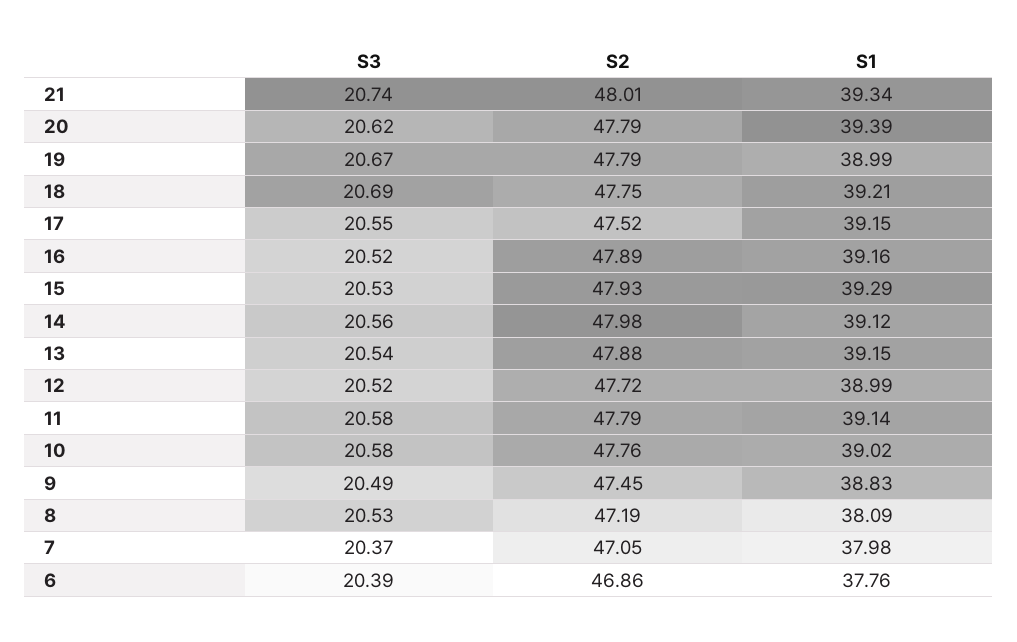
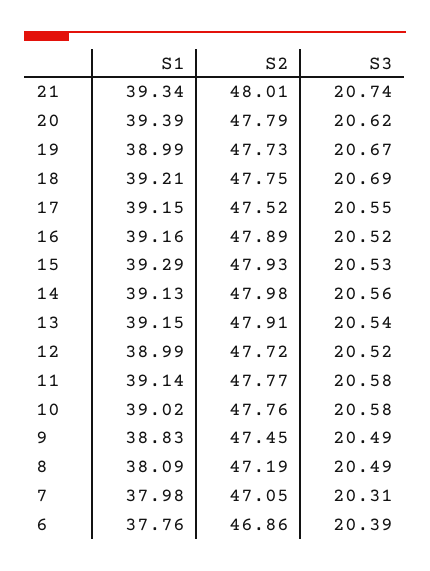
  {
    "S3": {
      "21": 20.74,
      "20": 20.62,
      "19": 20.67,
      "18": 20.69,
      "17": 20.55,
      "16": 20.52,
      "15": 20.53,
      "14": 20.56,
      "13": 20.54,
      "12": 20.52,
      "11": 20.58,
      "10": 20.58,
      "9": 20.49,
-     "8": 20.53,
+     "8": 20.49,
-     "7": 20.37,
+     "7": 20.31,
      "6": 20.39
    },
    "S2": {
      "21": 48.01,
      "20": 47.79,
-     "19": 47.79,
+     "19": 47.73,
      "18": 47.75,
      "17": 47.52,
      "16": 47.89,
      "15": 47.93,
      "14": 47.98,
-     "13": 47.88,
+     "13": 47.91,
      "12": 47.72,
-     "11": 47.79,
+     "11": 47.77,
      "10": 47.76,
      "9": 47.45,
      "8": 47.19,
      "7": 47.05,
      "6": 46.86
    },
    "S1": {
      "21": 39.34,
      "20": 39.39,
      "19": 38.99,
      "18": 39.21,
      "17": 39.15,
      "16": 39.16,
      "15": 39.29,
-     "14": 39.12,
+     "14": 39.13,
      "13": 39.15,
      "12": 38.99,
      "11": 39.14,
      "10": 39.02,
      "9": 38.83,
      "8": 38.09,
      "7": 37.98,
      "6": 37.76
    }
  }

